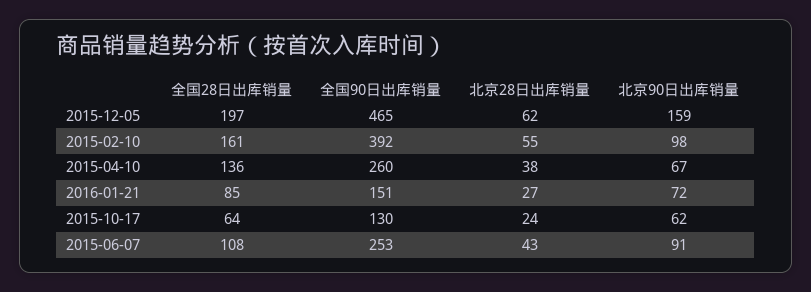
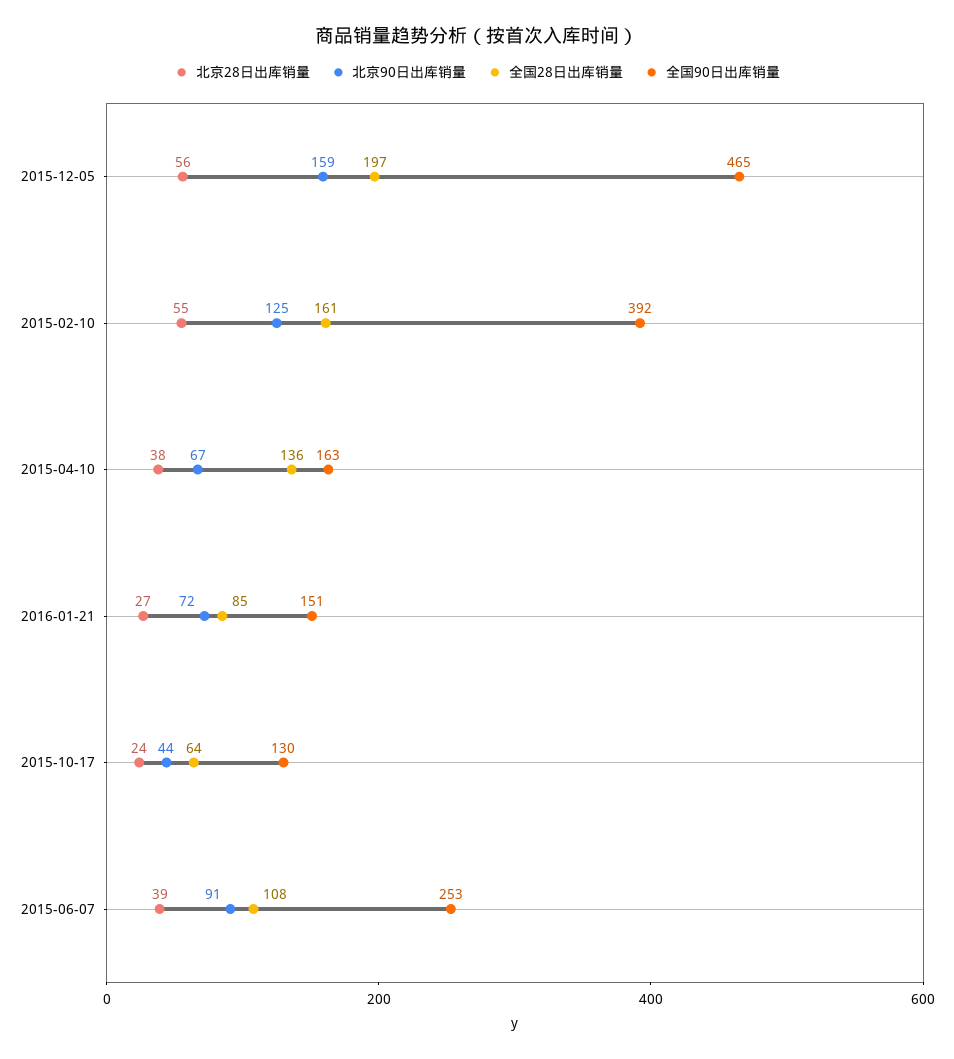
  {
    "全国28日出库销量": {
      "2015-12-05": 197,
      "2015-02-10": 161,
      "2015-04-10": 136,
      "2016-01-21": 85,
      "2015-10-17": 64,
      "2015-06-07": 108
    },
    "全国90日出库销量": {
      "2015-12-05": 465,
      "2015-02-10": 392,
-     "2015-04-10": 260,
+     "2015-04-10": 163,
      "2016-01-21": 151,
      "2015-10-17": 130,
      "2015-06-07": 253
    },
    "北京28日出库销量": {
-     "2015-12-05": 62,
+     "2015-12-05": 56,
      "2015-02-10": 55,
      "2015-04-10": 38,
      "2016-01-21": 27,
      "2015-10-17": 24,
-     "2015-06-07": 43
+     "2015-06-07": 39
    },
    "北京90日出库销量": {
      "2015-12-05": 159,
-     "2015-02-10": 98,
+     "2015-02-10": 125,
      "2015-04-10": 67,
      "2016-01-21": 72,
-     "2015-10-17": 62,
+     "2015-10-17": 44,
      "2015-06-07": 91
    }
  }

